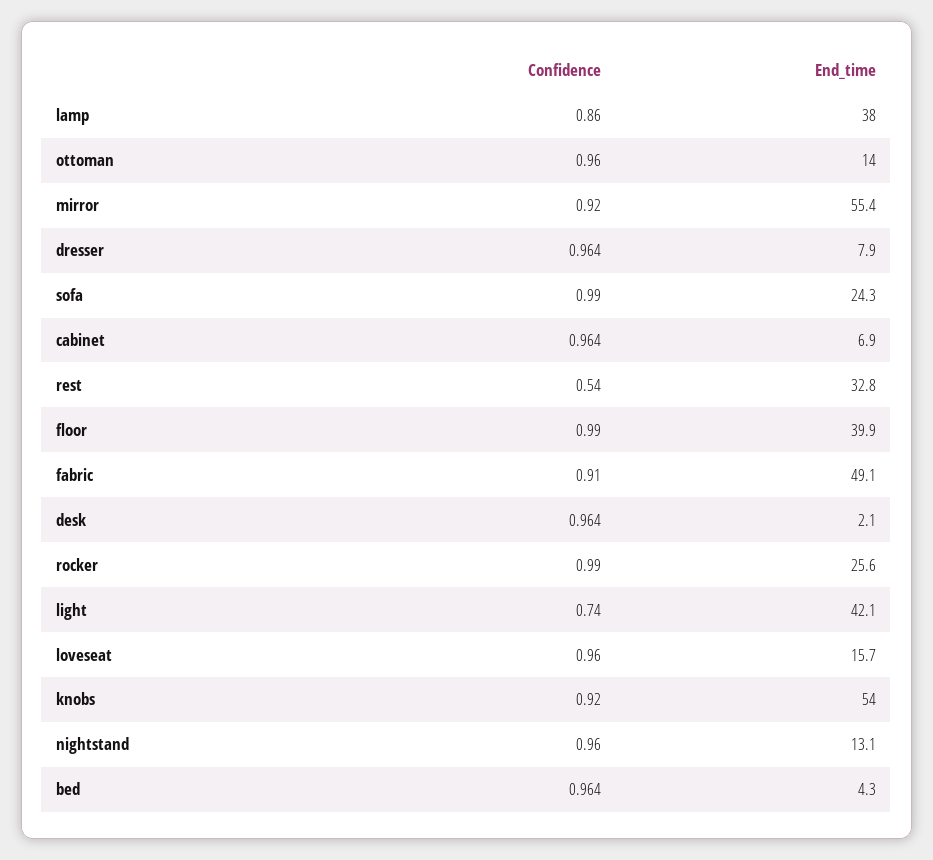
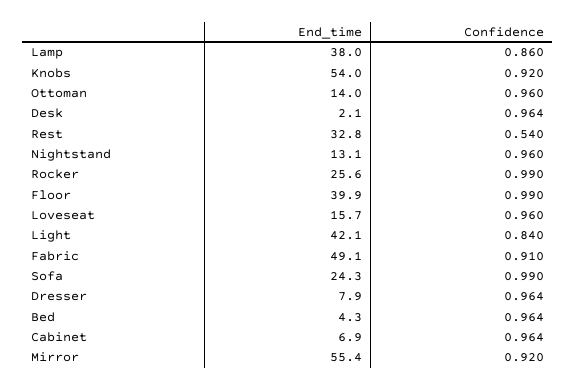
  {
    "Confidence": {
      "lamp": 0.86,
      "ottoman": 0.96,
      "mirror": 0.92,
      "dresser": 0.964,
      "sofa": 0.99,
      "cabinet": 0.964,
      "rest": 0.54,
      "floor": 0.99,
      "fabric": 0.91,
      "desk": 0.964,
      "rocker": 0.99,
-     "light": 0.74,
+     "light": 0.84,
      "loveseat": 0.96,
      "knobs": 0.92,
      "nightstand": 0.96,
      "bed": 0.964
    },
    "End_time": {
      "lamp": 38,
      "ottoman": 14,
      "mirror": 55.4,
      "dresser": 7.9,
      "sofa": 24.3,
      "cabinet": 6.9,
      "rest": 32.8,
      "floor": 39.9,
      "fabric": 49.1,
      "desk": 2.1,
      "rocker": 25.6,
      "light": 42.1,
      "loveseat": 15.7,
      "knobs": 54,
      "nightstand": 13.1,
      "bed": 4.3
    }
  }

